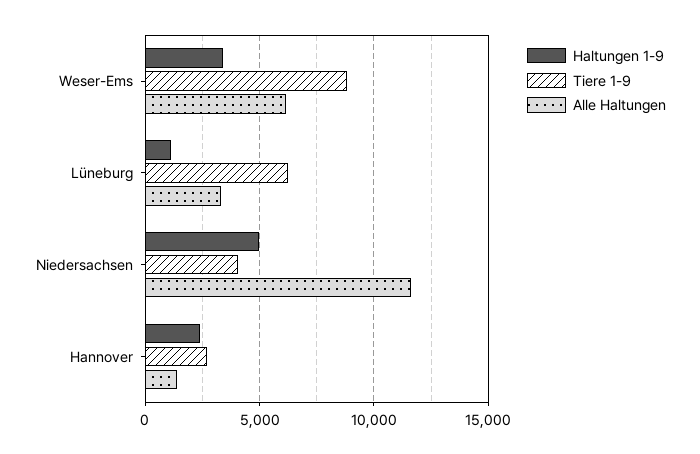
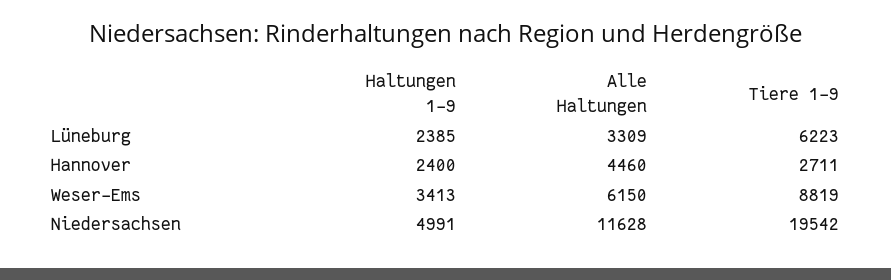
  {
    "Haltungen 1-9": {
      "Weser-Ems": 3413,
-     "Lüneburg": 1000,
+     "Lüneburg": 2385,
      "Niedersachsen": 4991,
      "Hannover": 2400
    },
    "Tiere 1-9": {
      "Weser-Ems": 8819,
      "Lüneburg": 6223,
-     "Niedersachsen": 4000,
+     "Niedersachsen": 19542,
      "Hannover": 2711
    },
    "Alle Haltungen": {
      "Weser-Ems": 6150,
      "Lüneburg": 3309,
      "Niedersachsen": 11628,
-     "Hannover": 1500
+     "Hannover": 4460
    }
  }

